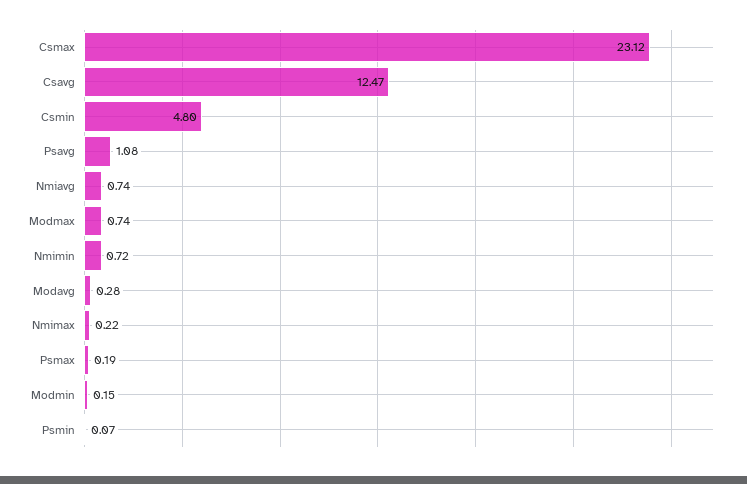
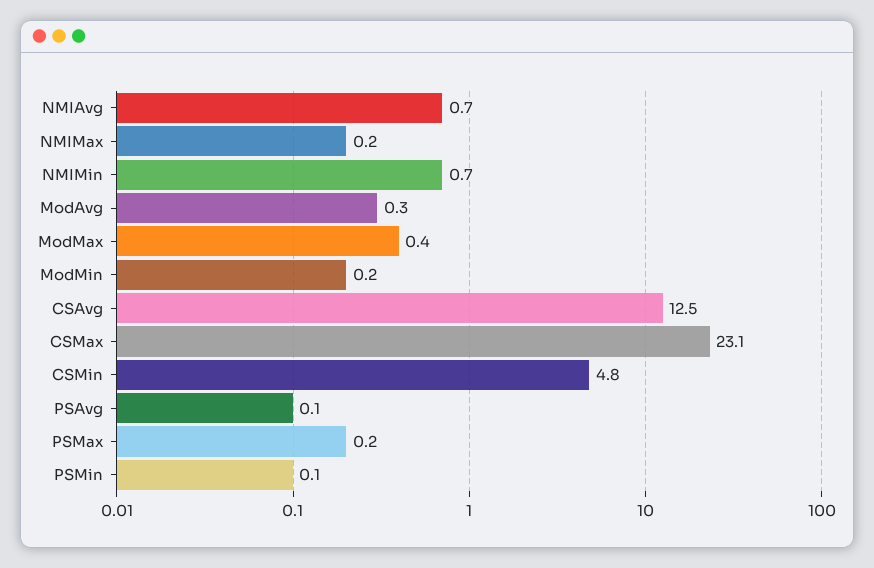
  {
    "Csmax": 23.12,
    "Csavg": 12.47,
    "Csmin": 4.8,
-   "Psavg": 1.08,
+   "Psavg": 0.1,
    "Nmiavg": 0.74,
-   "Modmax": 0.74,
+   "Modmax": 0.4,
    "Nmimin": 0.72,
    "Modavg": 0.28,
    "Nmimax": 0.22,
    "Psmax": 0.19,
    "Modmin": 0.15,
    "Psmin": 0.07
  }

